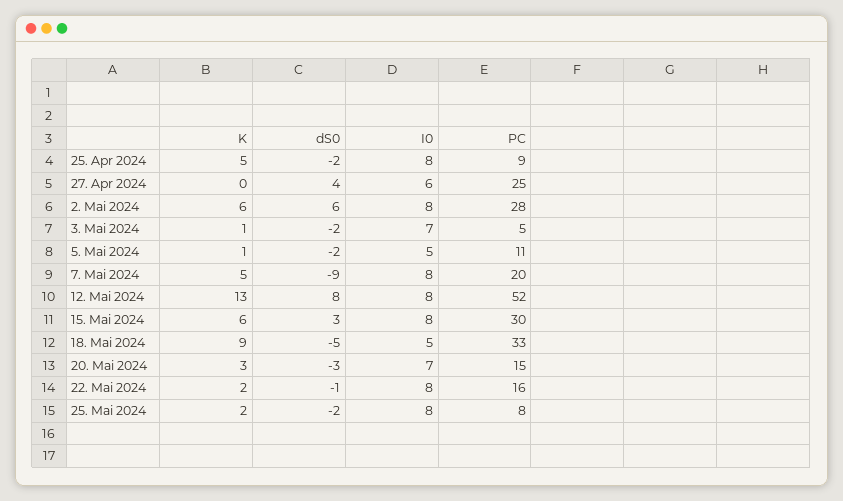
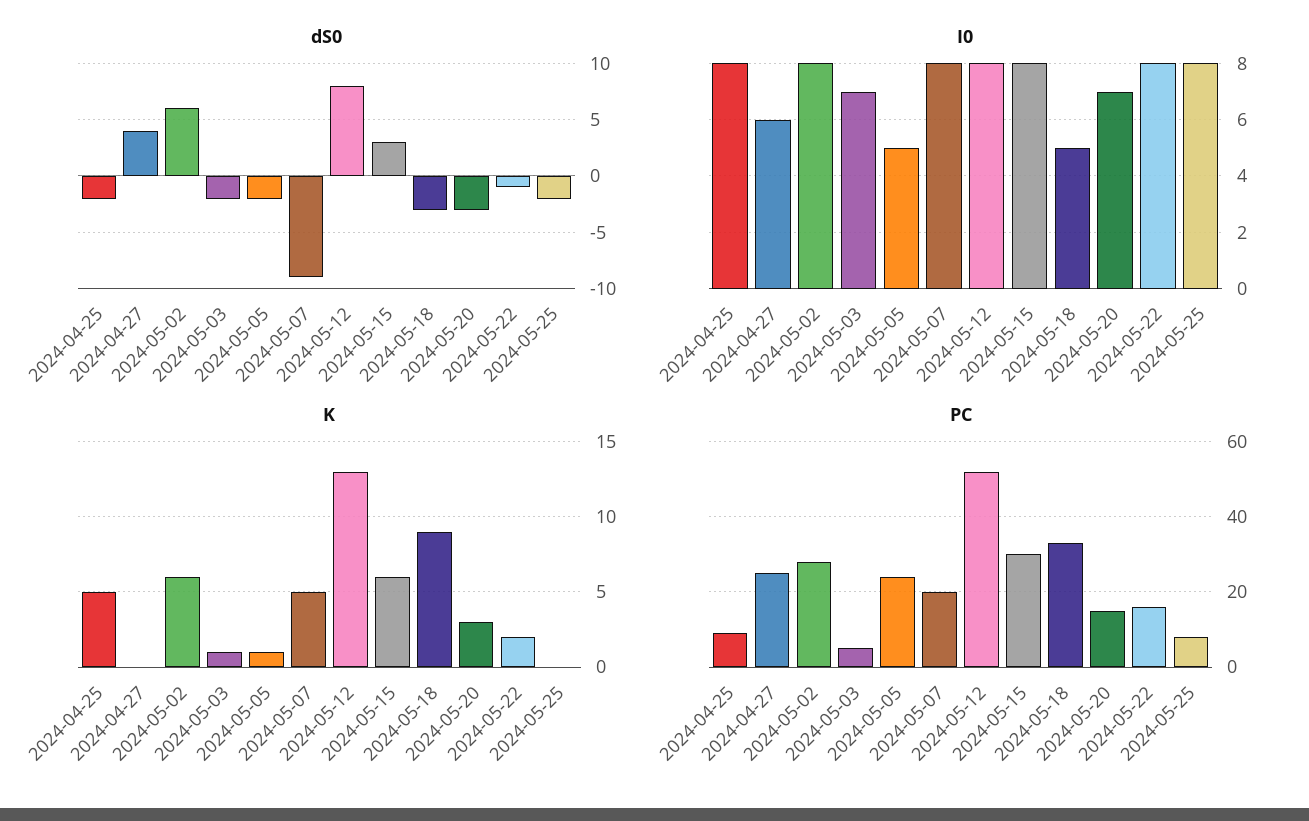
  {
    "K": {
      "25. Apr 2024": 5,
      "27. Apr 2024": 0,
      "2. Mai 2024": 6,
      "3. Mai 2024": 1,
      "5. Mai 2024": 1,
      "7. Mai 2024": 5,
      "12. Mai 2024": 13,
      "15. Mai 2024": 6,
      "18. Mai 2024": 9,
      "20. Mai 2024": 3,
      "22. Mai 2024": 2,
-     "25. Mai 2024": 2
+     "25. Mai 2024": 0
    },
    "dS0": {
      "25. Apr 2024": -2,
      "27. Apr 2024": 4,
      "2. Mai 2024": 6,
      "3. Mai 2024": -2,
      "5. Mai 2024": -2,
      "7. Mai 2024": -9,
      "12. Mai 2024": 8,
      "15. Mai 2024": 3,
-     "18. Mai 2024": -5,
+     "18. Mai 2024": -3,
      "20. Mai 2024": -3,
      "22. Mai 2024": -1,
      "25. Mai 2024": -2
    },
    "I0": {
      "25. Apr 2024": 8,
      "27. Apr 2024": 6,
      "2. Mai 2024": 8,
      "3. Mai 2024": 7,
      "5. Mai 2024": 5,
      "7. Mai 2024": 8,
      "12. Mai 2024": 8,
      "15. Mai 2024": 8,
      "18. Mai 2024": 5,
      "20. Mai 2024": 7,
      "22. Mai 2024": 8,
      "25. Mai 2024": 8
    },
    "PC": {
      "25. Apr 2024": 9,
      "27. Apr 2024": 25,
      "2. Mai 2024": 28,
      "3. Mai 2024": 5,
-     "5. Mai 2024": 11,
+     "5. Mai 2024": 25,
      "7. Mai 2024": 20,
      "12. Mai 2024": 52,
      "15. Mai 2024": 30,
      "18. Mai 2024": 33,
      "20. Mai 2024": 15,
      "22. Mai 2024": 16,
      "25. Mai 2024": 8
    }
  }

